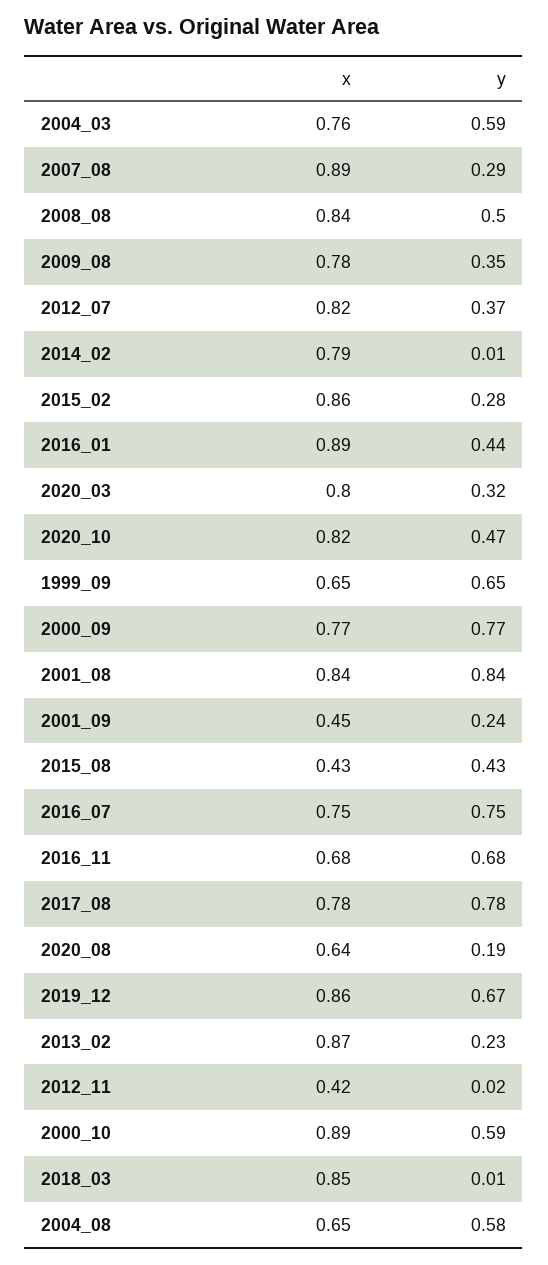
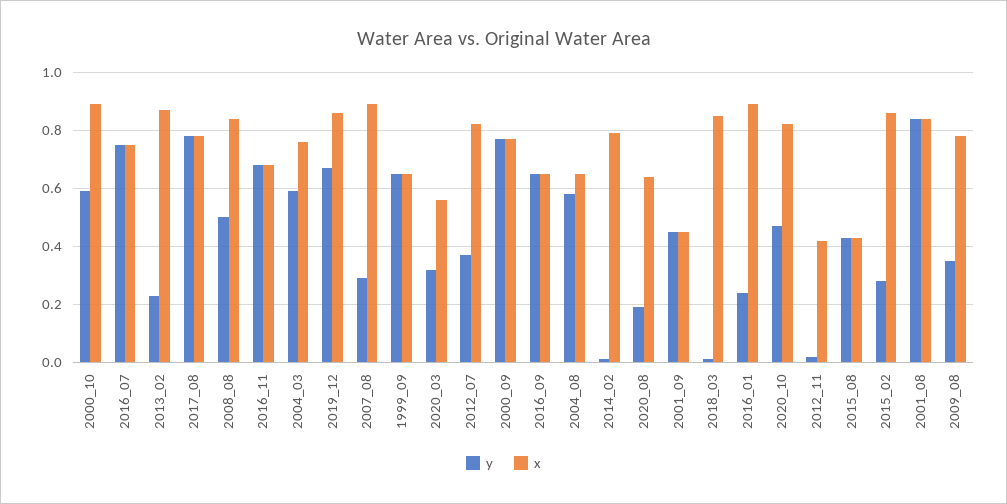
  {
    "x": {
      "2004_03": 0.76,
      "2007_08": 0.89,
      "2008_08": 0.84,
      "2009_08": 0.78,
      "2012_07": 0.82,
      "2014_02": 0.79,
      "2015_02": 0.86,
      "2016_01": 0.89,
-     "2020_03": 0.8,
+     "2020_03": 0.55,
      "2020_10": 0.82,
      "1999_09": 0.65,
      "2000_09": 0.77,
      "2001_08": 0.84,
      "2001_09": 0.45,
      "2015_08": 0.43,
      "2016_07": 0.75,
      "2016_11": 0.68,
      "2017_08": 0.78,
      "2020_08": 0.64,
      "2019_12": 0.86,
      "2013_02": 0.87,
      "2012_11": 0.42,
      "2000_10": 0.89,
      "2018_03": 0.85,
-     "2004_08": 0.65
+     "2004_08": 0.65,
+     "2016_09": 0.65
    },
    "y": {
      "2004_03": 0.59,
      "2007_08": 0.29,
      "2008_08": 0.5,
      "2009_08": 0.35,
      "2012_07": 0.37,
      "2014_02": 0.01,
      "2015_02": 0.28,
-     "2016_01": 0.44,
+     "2016_01": 0.25,
      "2020_03": 0.32,
      "2020_10": 0.47,
      "1999_09": 0.65,
      "2000_09": 0.77,
      "2001_08": 0.84,
-     "2001_09": 0.24,
+     "2001_09": 0.45,
      "2015_08": 0.43,
      "2016_07": 0.75,
      "2016_11": 0.68,
      "2017_08": 0.78,
      "2020_08": 0.19,
      "2019_12": 0.67,
      "2013_02": 0.23,
      "2012_11": 0.02,
      "2000_10": 0.59,
      "2018_03": 0.01,
-     "2004_08": 0.58
+     "2004_08": 0.58,
+     "2016_09": 0.65
    }
  }

